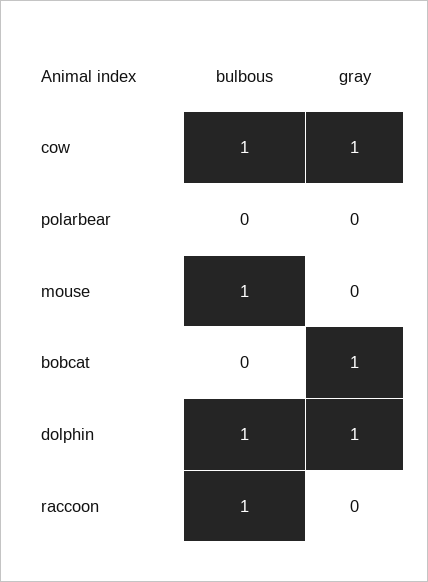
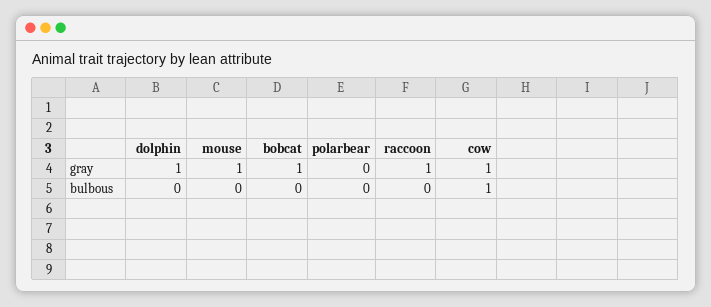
  {
    "bulbous": {
      "cow": 1,
      "polarbear": 0,
-     "mouse": 1,
+     "mouse": 0,
      "bobcat": 0,
-     "dolphin": 1,
+     "dolphin": 0,
-     "raccoon": 1
+     "raccoon": 0
    },
    "gray": {
      "cow": 1,
      "polarbear": 0,
-     "mouse": 0,
+     "mouse": 1,
      "bobcat": 1,
      "dolphin": 1,
-     "raccoon": 0
+     "raccoon": 1
    }
  }

